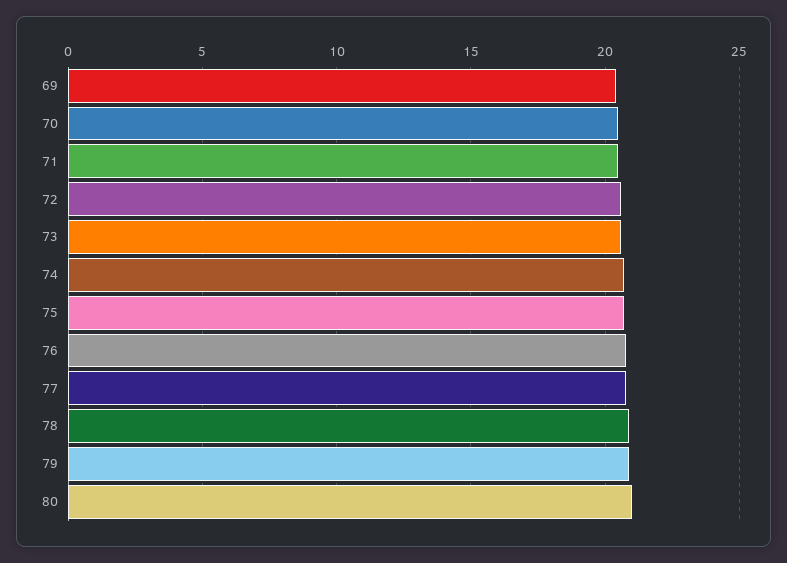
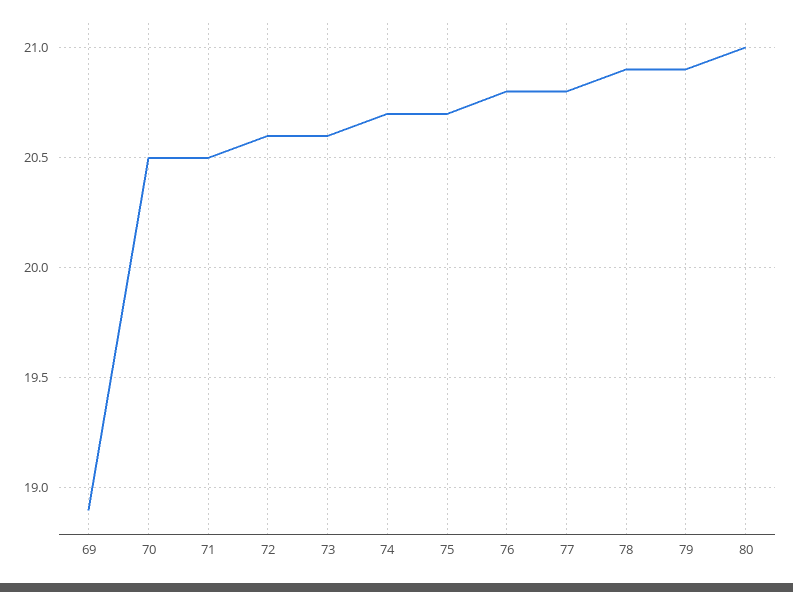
  {
-   "69": 20.5,
+   "69": 18.9,
    "70": 20.5,
    "71": 20.5,
    "72": 20.6,
    "73": 20.6,
    "74": 20.7,
    "75": 20.7,
    "76": 20.8,
    "77": 20.8,
    "78": 20.9,
    "79": 20.9,
    "80": 21
  }

